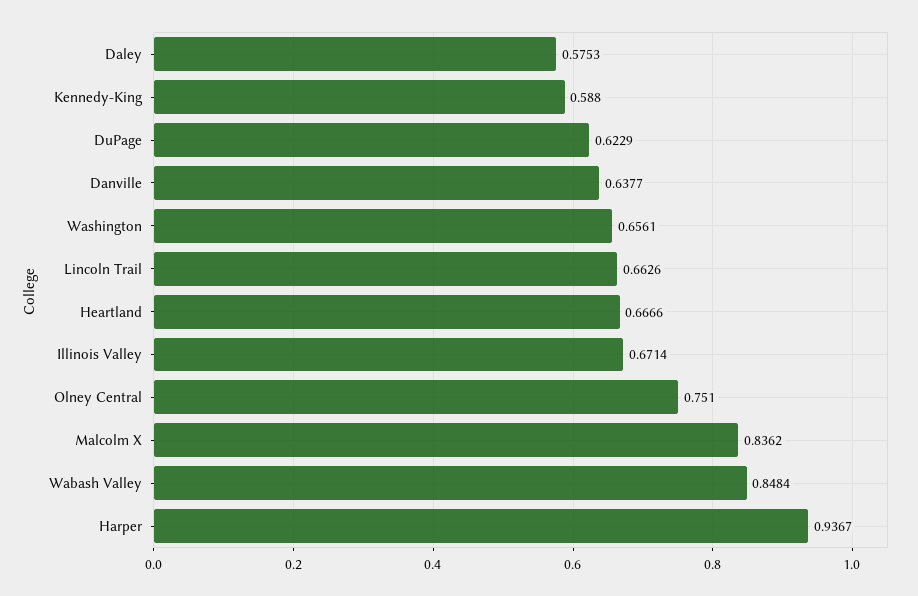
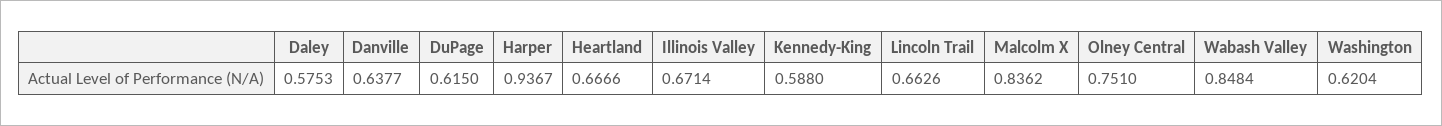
  {
    "Daley": 0.5753,
    "Kennedy-King": 0.588,
-   "DuPage": 0.6229,
+   "DuPage": 0.615,
    "Danville": 0.6377,
-   "Washington": 0.6561,
+   "Washington": 0.6204,
    "Lincoln Trail": 0.6626,
    "Heartland": 0.6666,
    "Illinois Valley": 0.6714,
    "Olney Central": 0.751,
    "Malcolm X": 0.8362,
    "Wabash Valley": 0.8484,
    "Harper": 0.9367
  }

